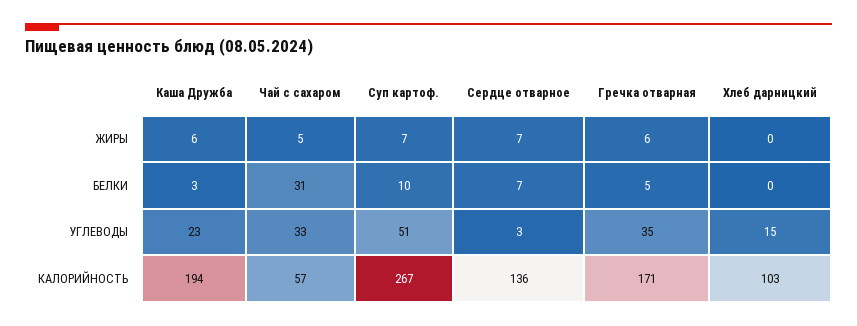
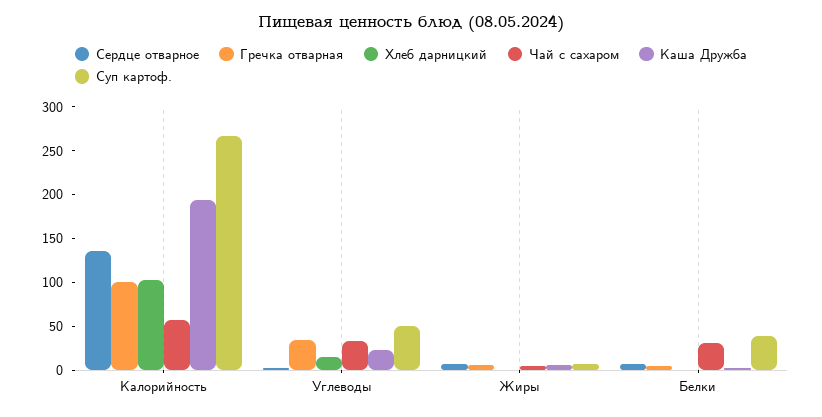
  {
    "Каша Дружба": {
      "ЖИРЫ": 6,
      "БЕЛКИ": 3,
      "УГЛЕВОДЫ": 23,
      "КАЛОРИЙНОСТЬ": 194
    },
    "Чай с сахаром": {
      "ЖИРЫ": 5,
      "БЕЛКИ": 31,
      "УГЛЕВОДЫ": 33,
      "КАЛОРИЙНОСТЬ": 57
    },
    "Суп картоф.": {
      "ЖИРЫ": 7,
-     "БЕЛКИ": 10,
+     "БЕЛКИ": 40,
      "УГЛЕВОДЫ": 51,
      "КАЛОРИЙНОСТЬ": 267
    },
    "Сердце отварное": {
      "ЖИРЫ": 7,
      "БЕЛКИ": 7,
      "УГЛЕВОДЫ": 3,
      "КАЛОРИЙНОСТЬ": 136
    },
    "Гречка отварная": {
      "ЖИРЫ": 6,
      "БЕЛКИ": 5,
      "УГЛЕВОДЫ": 35,
-     "КАЛОРИЙНОСТЬ": 171
+     "КАЛОРИЙНОСТЬ": 100
    },
    "Хлеб дарницкий": {
      "ЖИРЫ": 0,
      "БЕЛКИ": 0,
      "УГЛЕВОДЫ": 15,
      "КАЛОРИЙНОСТЬ": 103
    }
  }

